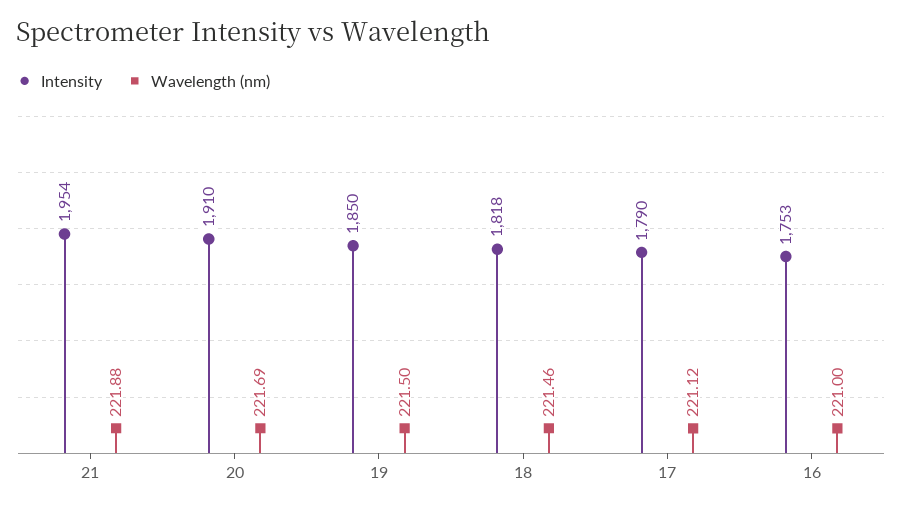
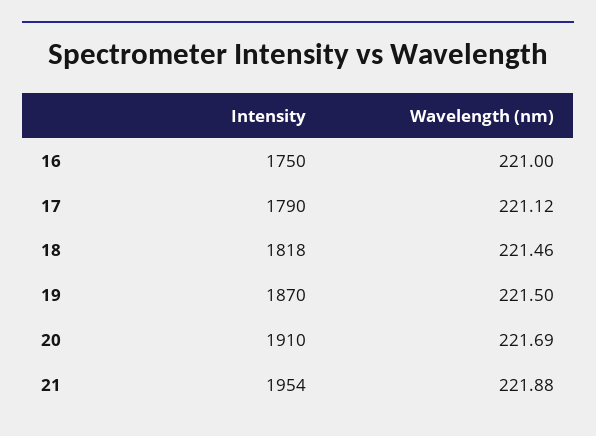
  {
    "Intensity": {
      "21": 1954,
      "20": 1910,
-     "19": 1850,
+     "19": 1870,
      "18": 1818,
      "17": 1790,
-     "16": 1753
+     "16": 1750
    },
    "Wavelength (nm)": {
      "21": 221.88,
      "20": 221.69,
      "19": 221.5,
      "18": 221.46,
      "17": 221.12,
      "16": 221
    }
  }

